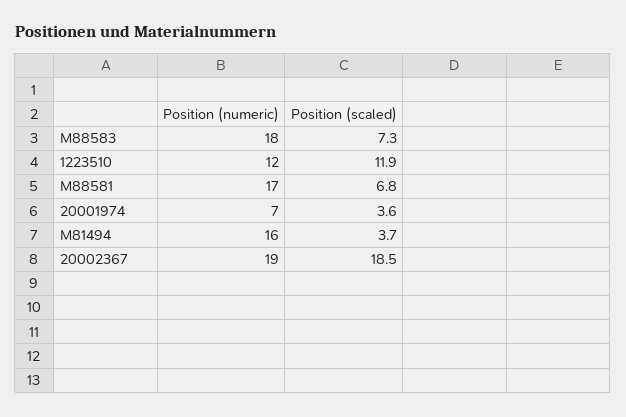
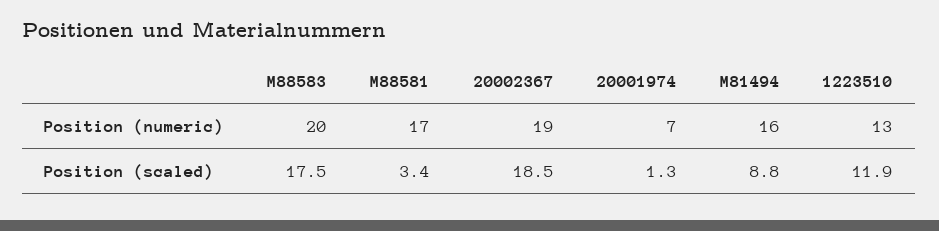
  {
    "Position (numeric)": {
-     "M88583": 18,
+     "M88583": 20,
-     "1223510": 12,
+     "1223510": 13,
      "M88581": 17,
      "20001974": 7,
      "M81494": 16,
      "20002367": 19
    },
    "Position (scaled)": {
-     "M88583": 7.3,
+     "M88583": 17.5,
      "1223510": 11.9,
-     "M88581": 6.8,
+     "M88581": 3.4,
-     "20001974": 3.6,
+     "20001974": 1.3,
-     "M81494": 3.7,
+     "M81494": 8.8,
      "20002367": 18.5
    }
  }

